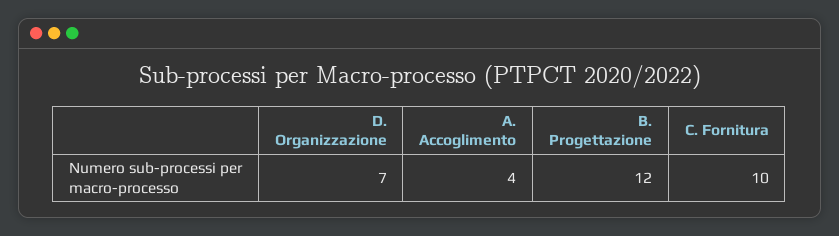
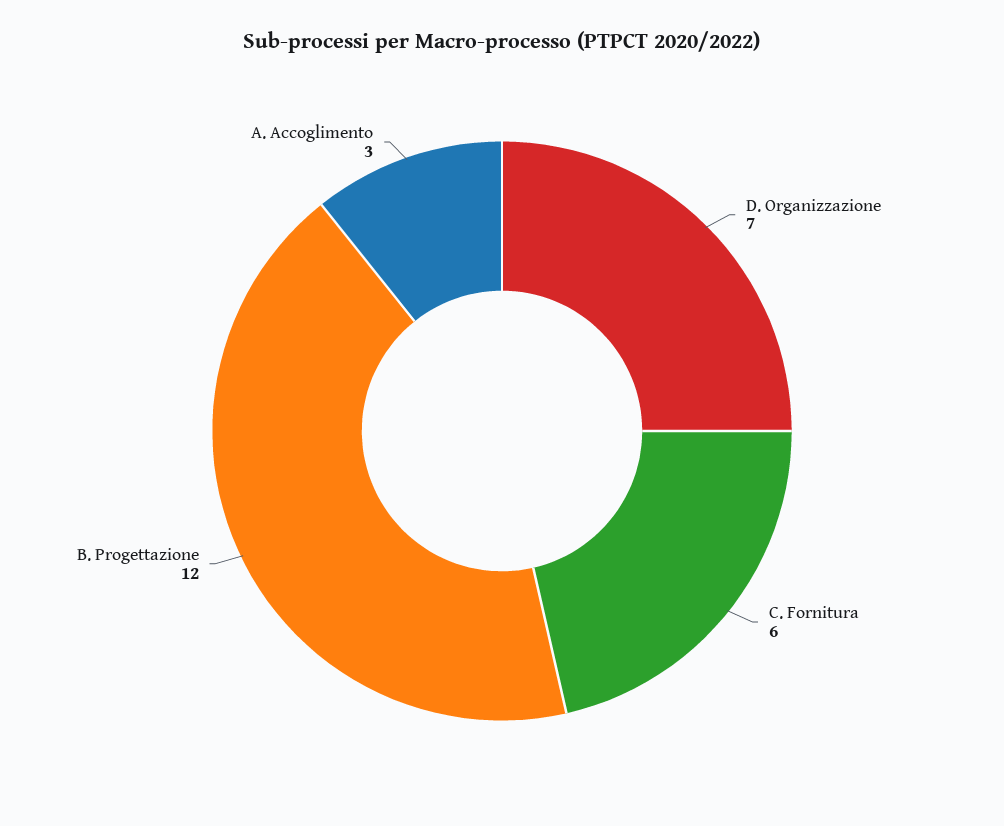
  {
    "D. Organizzazione": 7,
-   "A. Accoglimento": 4,
+   "A. Accoglimento": 3,
    "B. Progettazione": 12,
-   "C. Fornitura": 10
+   "C. Fornitura": 6
  }

